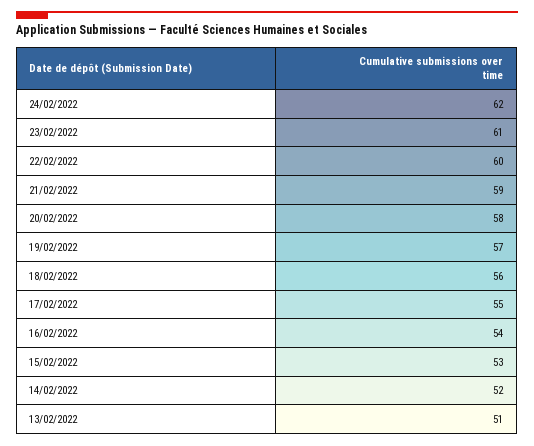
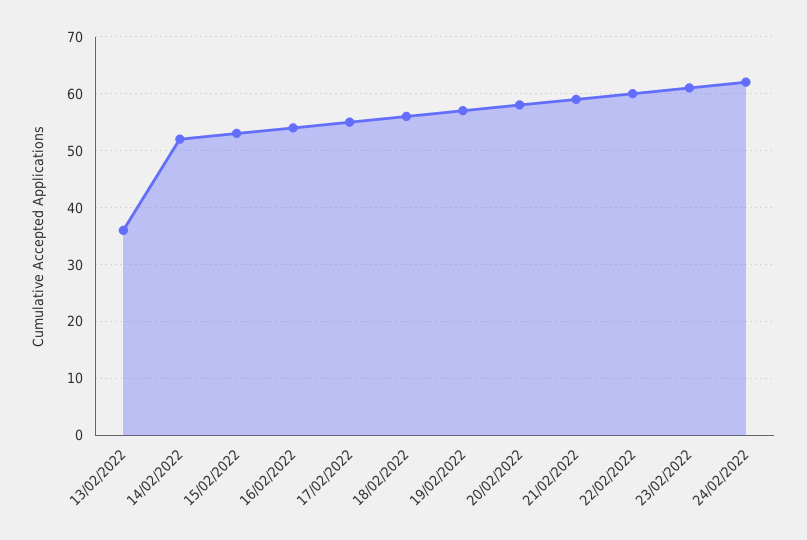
  {
    "24/02/2022": 62,
    "23/02/2022": 61,
    "22/02/2022": 60,
    "21/02/2022": 59,
    "20/02/2022": 58,
    "19/02/2022": 57,
    "18/02/2022": 56,
    "17/02/2022": 55,
    "16/02/2022": 54,
    "15/02/2022": 53,
    "14/02/2022": 52,
-   "13/02/2022": 51
+   "13/02/2022": 35
  }

